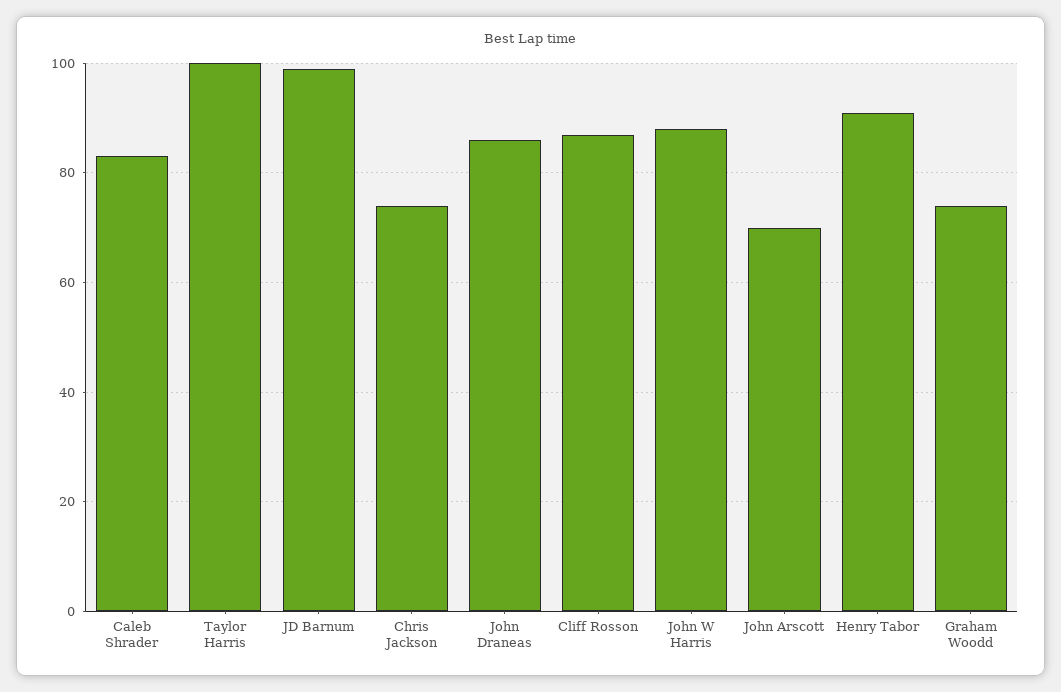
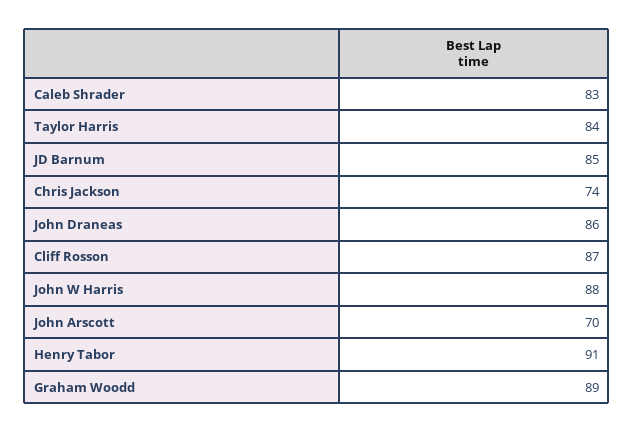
  {
    "Caleb Shrader": 83,
-   "Taylor Harris": 100,
+   "Taylor Harris": 84,
-   "JD Barnum": 100,
+   "JD Barnum": 85,
    "Chris Jackson": 74,
    "John Draneas": 86,
    "Cliff Rosson": 87,
    "John W Harris": 88,
    "John Arscott": 70,
    "Henry Tabor": 91,
-   "Graham Woodd": 75
+   "Graham Woodd": 89
  }

